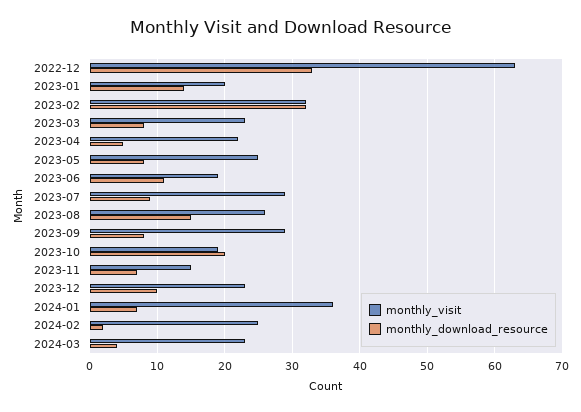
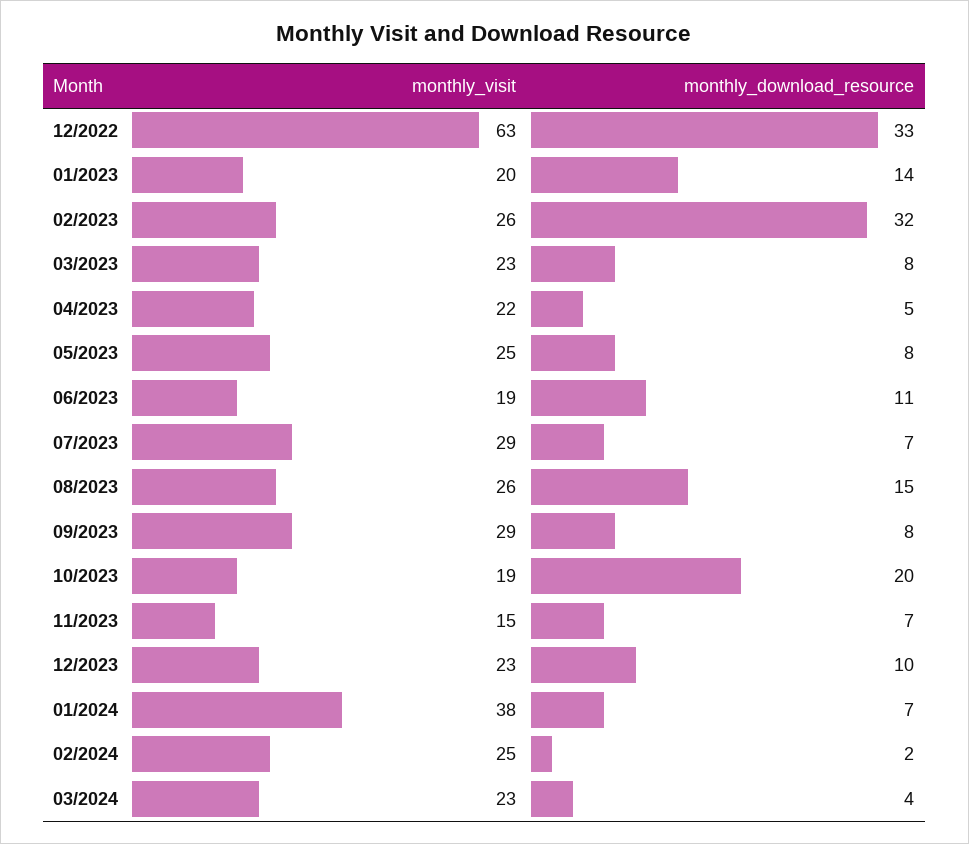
  {
    "monthly_visit": {
      "2022-12": 63,
      "2023-01": 20,
-     "2023-02": 32,
+     "2023-02": 26,
      "2023-03": 23,
      "2023-04": 22,
      "2023-05": 25,
      "2023-06": 19,
      "2023-07": 29,
      "2023-08": 26,
      "2023-09": 29,
      "2023-10": 19,
      "2023-11": 15,
      "2023-12": 23,
-     "2024-01": 36,
+     "2024-01": 38,
      "2024-02": 25,
      "2024-03": 23
    },
    "monthly_download_resource": {
      "2022-12": 33,
      "2023-01": 14,
      "2023-02": 32,
      "2023-03": 8,
      "2023-04": 5,
      "2023-05": 8,
      "2023-06": 11,
-     "2023-07": 9,
+     "2023-07": 7,
      "2023-08": 15,
      "2023-09": 8,
      "2023-10": 20,
      "2023-11": 7,
      "2023-12": 10,
      "2024-01": 7,
      "2024-02": 2,
      "2024-03": 4
    }
  }

